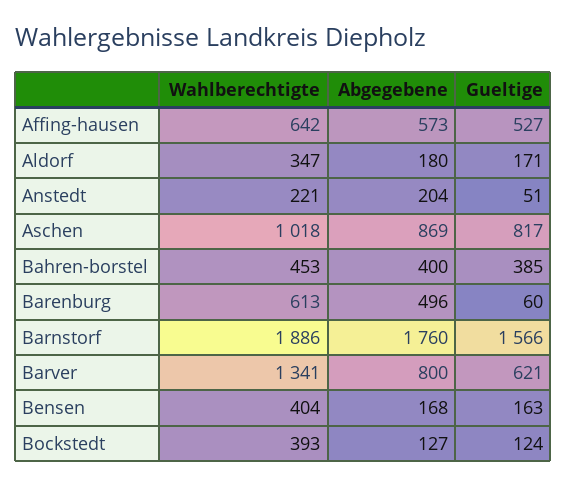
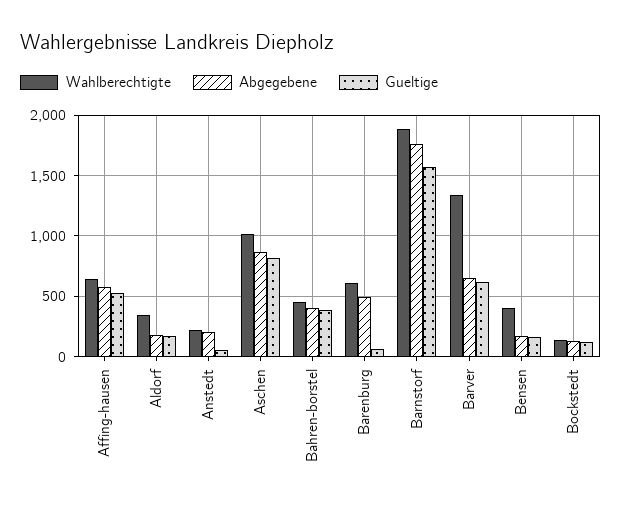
  {
    "Wahlberechtigte": {
      "Affing-hausen": 642,
      "Aldorf": 347,
      "Anstedt": 221,
      "Aschen": 1018,
      "Bahren-borstel": 453,
      "Barenburg": 613,
      "Barnstorf": 1886,
      "Barver": 1341,
      "Bensen": 404,
-     "Bockstedt": 393
+     "Bockstedt": 150
    },
    "Abgegebene": {
      "Affing-hausen": 573,
      "Aldorf": 180,
      "Anstedt": 204,
      "Aschen": 869,
      "Bahren-borstel": 400,
      "Barenburg": 496,
      "Barnstorf": 1760,
-     "Barver": 800,
+     "Barver": 650,
      "Bensen": 168,
      "Bockstedt": 127
    },
    "Gueltige": {
      "Affing-hausen": 527,
      "Aldorf": 171,
      "Anstedt": 51,
      "Aschen": 817,
      "Bahren-borstel": 385,
      "Barenburg": 60,
      "Barnstorf": 1566,
      "Barver": 621,
      "Bensen": 163,
      "Bockstedt": 124
    }
  }

